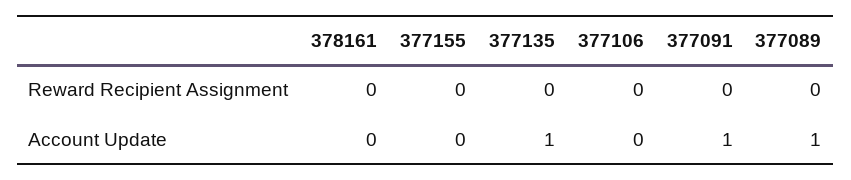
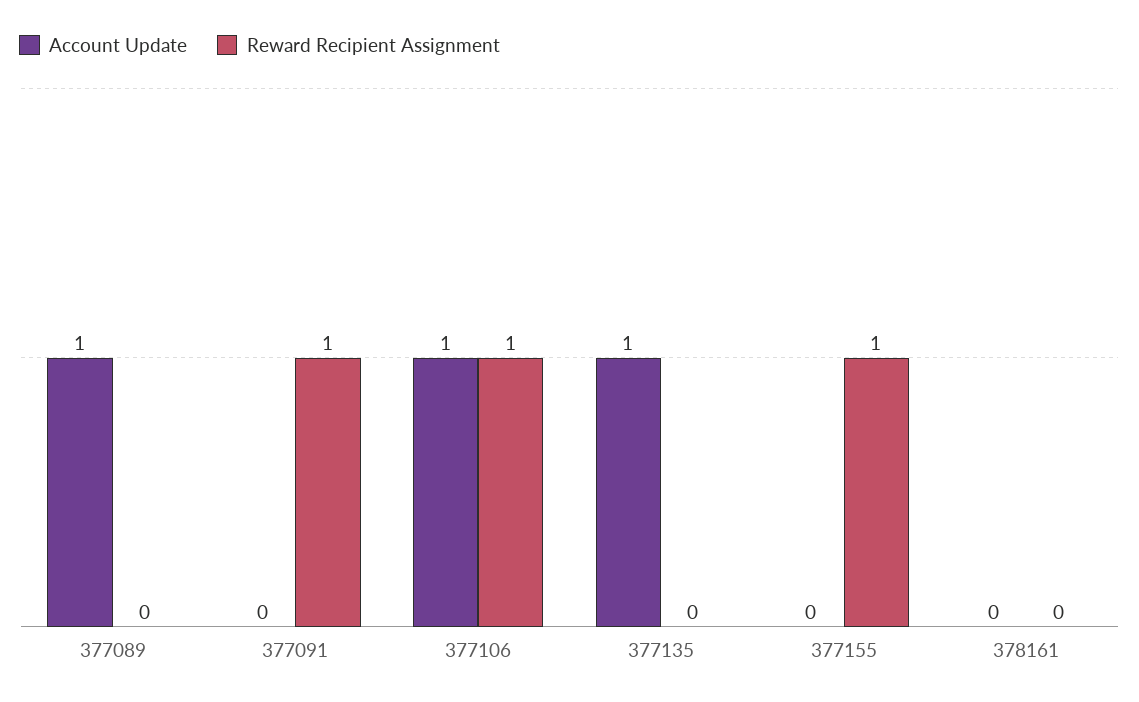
  {
    "Reward Recipient Assignment": {
      "378161": 0,
-     "377155": 0,
+     "377155": 1,
      "377135": 0,
-     "377106": 0,
+     "377106": 1,
-     "377091": 0,
+     "377091": 1,
      "377089": 0
    },
    "Account Update": {
      "378161": 0,
      "377155": 0,
      "377135": 1,
-     "377106": 0,
+     "377106": 1,
-     "377091": 1,
+     "377091": 0,
      "377089": 1
    }
  }

